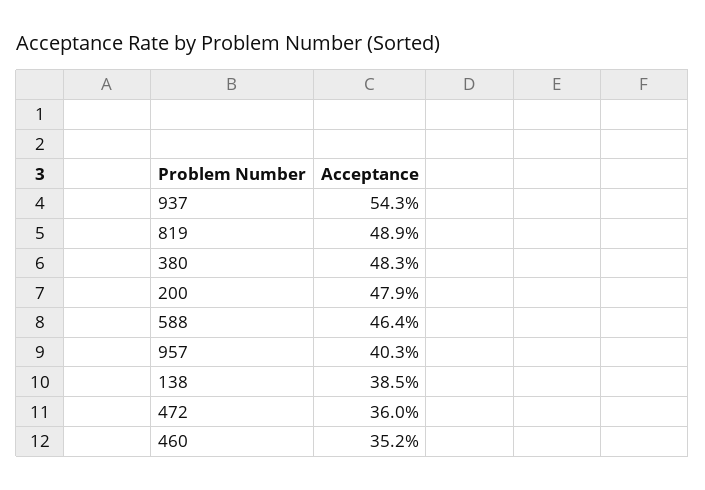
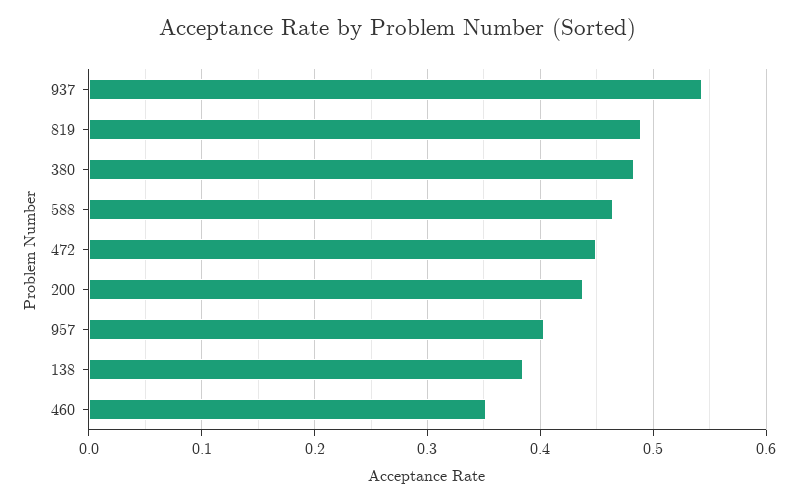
  {
    "937": 0.543,
    "819": 0.489,
    "380": 0.483,
-   "200": 0.479,
+   "200": 0.44,
    "588": 0.464,
    "957": 0.403,
    "138": 0.385,
-   "472": 0.36,
+   "472": 0.45,
    "460": 0.352
  }

